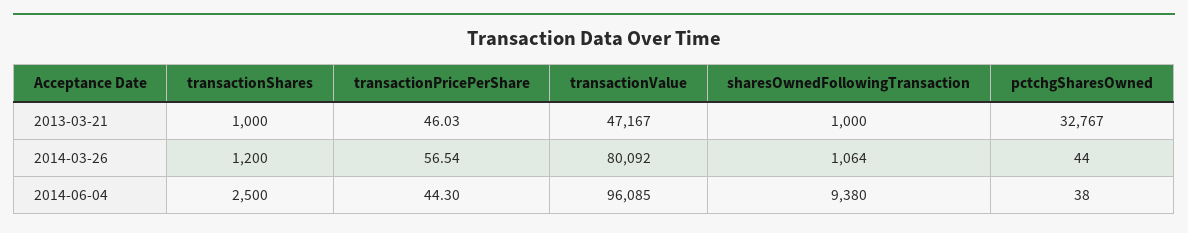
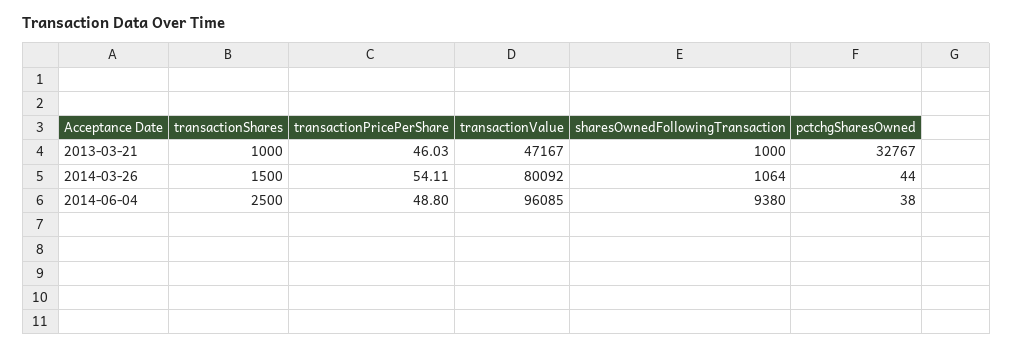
  {
    "transactionShares": {
      "2013-03-21": 1000,
-     "2014-03-26": 1200,
+     "2014-03-26": 1500,
      "2014-06-04": 2500
    },
    "transactionPricePerShare": {
      "2013-03-21": 46.03,
-     "2014-03-26": 56.54,
+     "2014-03-26": 54.11,
-     "2014-06-04": 44.3
+     "2014-06-04": 48.8
    },
    "transactionValue": {
      "2013-03-21": 47167,
      "2014-03-26": 80092,
      "2014-06-04": 96085
    },
    "sharesOwnedFollowingTransaction": {
      "2013-03-21": 1000,
      "2014-03-26": 1064,
      "2014-06-04": 9380
    },
    "pctchgSharesOwned": {
      "2013-03-21": 32767,
      "2014-03-26": 44,
      "2014-06-04": 38
    }
  }

